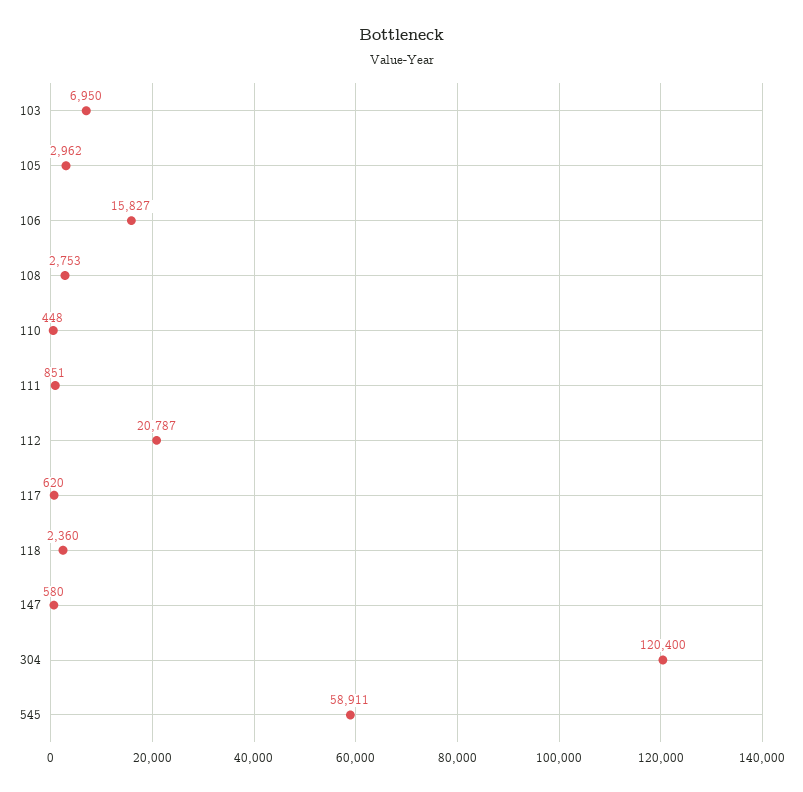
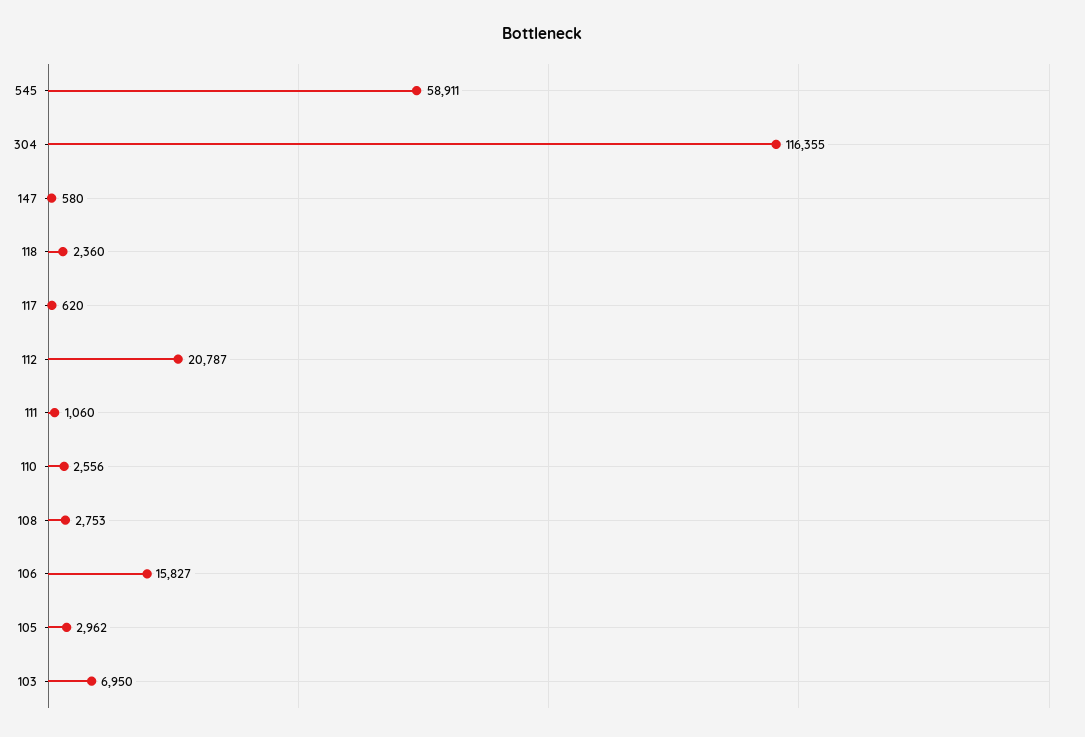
  {
    "103": 6950,
    "105": 2962,
    "106": 15827,
    "108": 2753,
-   "110": 448,
+   "110": 2556,
-   "111": 851,
+   "111": 1060,
    "112": 20787,
    "117": 620,
    "118": 2360,
    "147": 580,
-   "304": 120400,
+   "304": 116355,
    "545": 58911
  }

